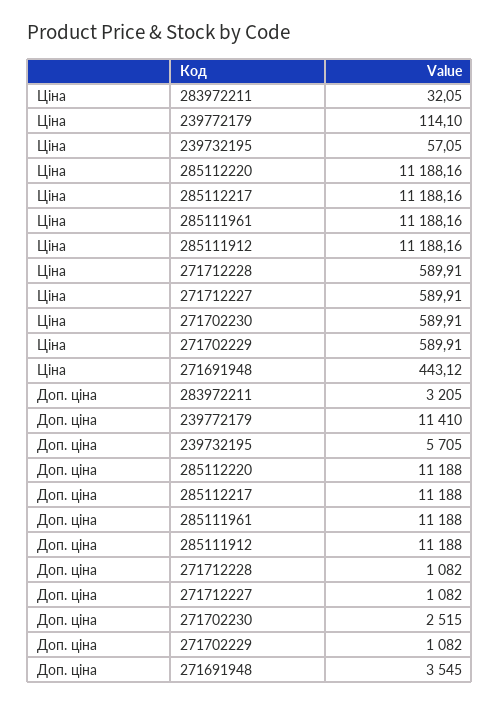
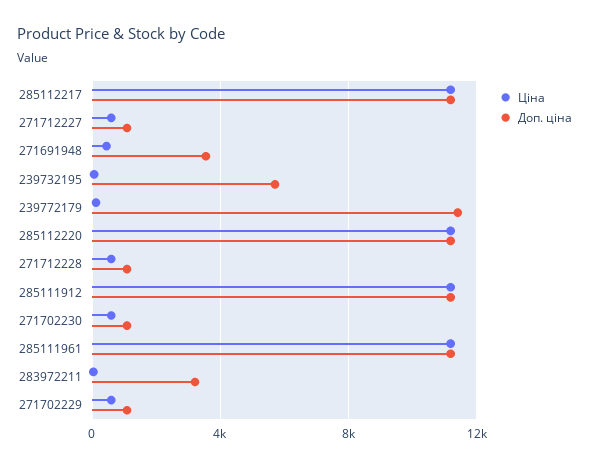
  {
    "Ціна": {
      "283972211": 32.05,
      "239772179": 114.1,
      "239732195": 57.05,
      "285112220": 11188.16,
      "285112217": 11188.16,
      "285111961": 11188.16,
      "285111912": 11188.16,
      "271712228": 589.91,
      "271712227": 589.91,
      "271702230": 589.91,
      "271702229": 589.91,
      "271691948": 443.12
    },
    "Доп. ціна": {
      "283972211": 3205,
      "239772179": 11410,
      "239732195": 5705,
      "285112220": 11188,
      "285112217": 11188,
      "285111961": 11188,
      "285111912": 11188,
      "271712228": 1082,
      "271712227": 1082,
-     "271702230": 2515,
+     "271702230": 1000,
      "271702229": 1082,
      "271691948": 3545
    }
  }

